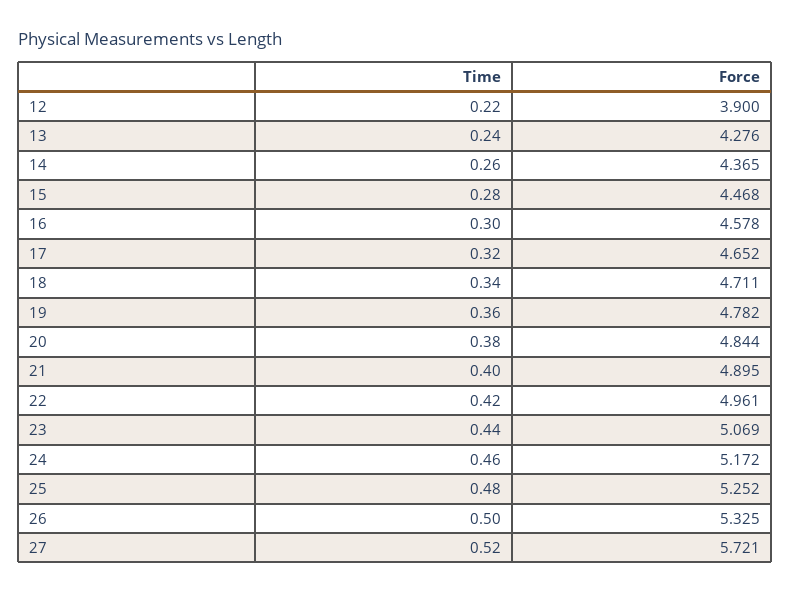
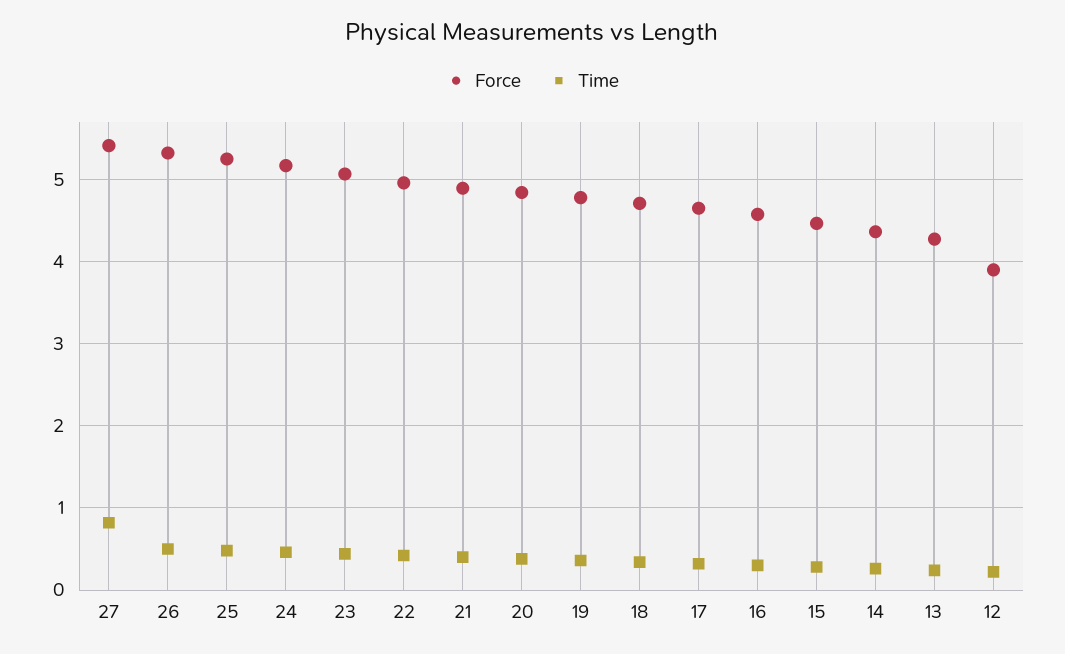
  {
    "Time": {
      "12": 0.22,
      "13": 0.24,
      "14": 0.26,
      "15": 0.28,
      "16": 0.3,
      "17": 0.32,
      "18": 0.34,
      "19": 0.36,
      "20": 0.38,
      "21": 0.4,
      "22": 0.42,
      "23": 0.44,
      "24": 0.46,
      "25": 0.48,
      "26": 0.5,
-     "27": 0.52
+     "27": 0.8
    },
    "Force": {
      "12": 3.9,
      "13": 4.276,
      "14": 4.365,
      "15": 4.468,
      "16": 4.578,
      "17": 4.652,
      "18": 4.711,
      "19": 4.782,
      "20": 4.844,
      "21": 4.895,
      "22": 4.961,
      "23": 5.069,
      "24": 5.172,
      "25": 5.252,
      "26": 5.325,
-     "27": 5.721
+     "27": 5.4
    }
  }

